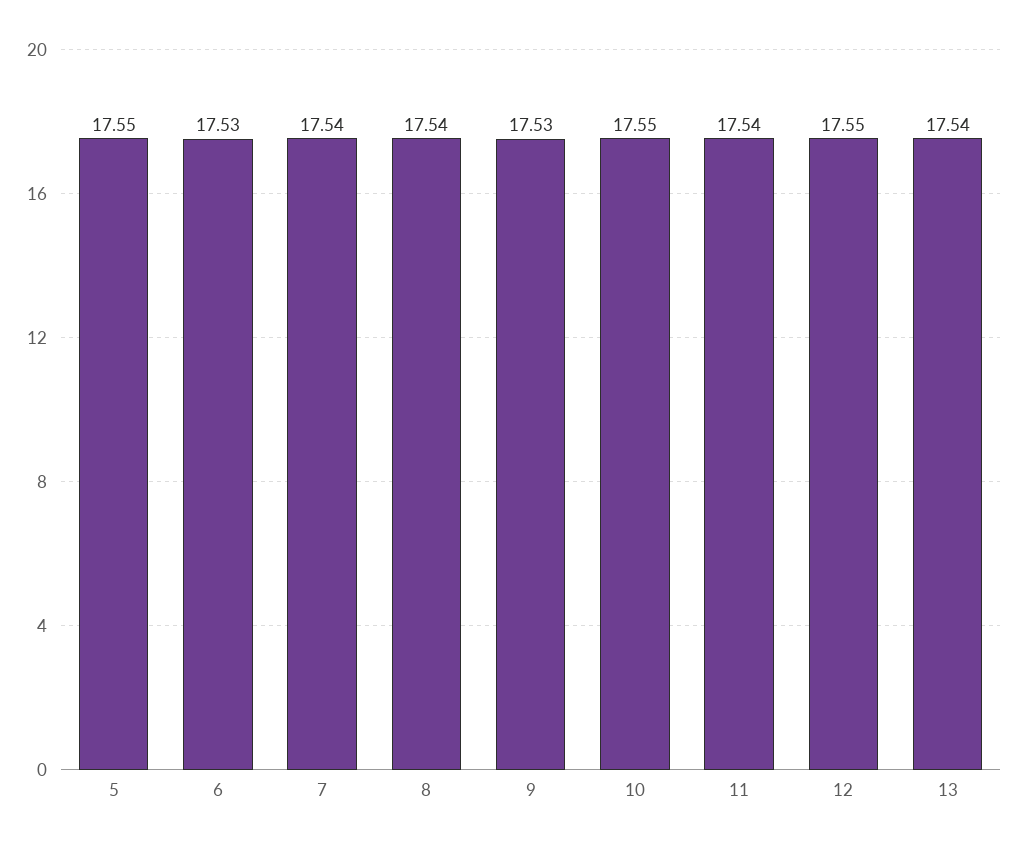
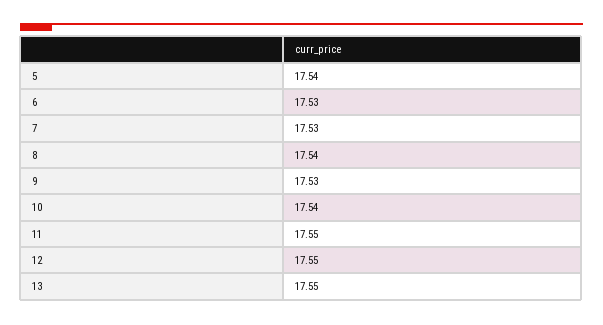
  {
-   "5": 17.55,
+   "5": 17.54,
    "6": 17.53,
-   "7": 17.54,
+   "7": 17.53,
    "8": 17.54,
    "9": 17.53,
-   "10": 17.55,
+   "10": 17.54,
-   "11": 17.54,
+   "11": 17.55,
    "12": 17.55,
-   "13": 17.54
+   "13": 17.55
  }

